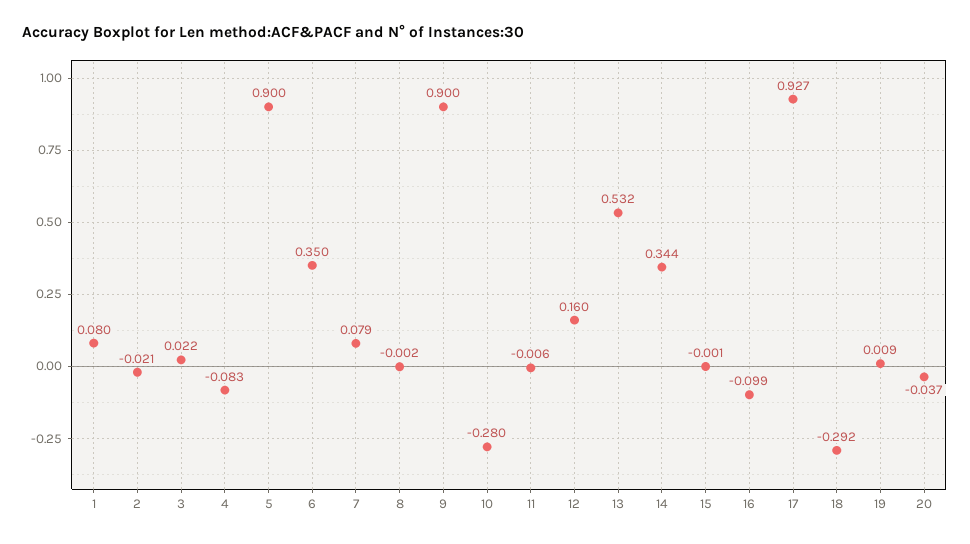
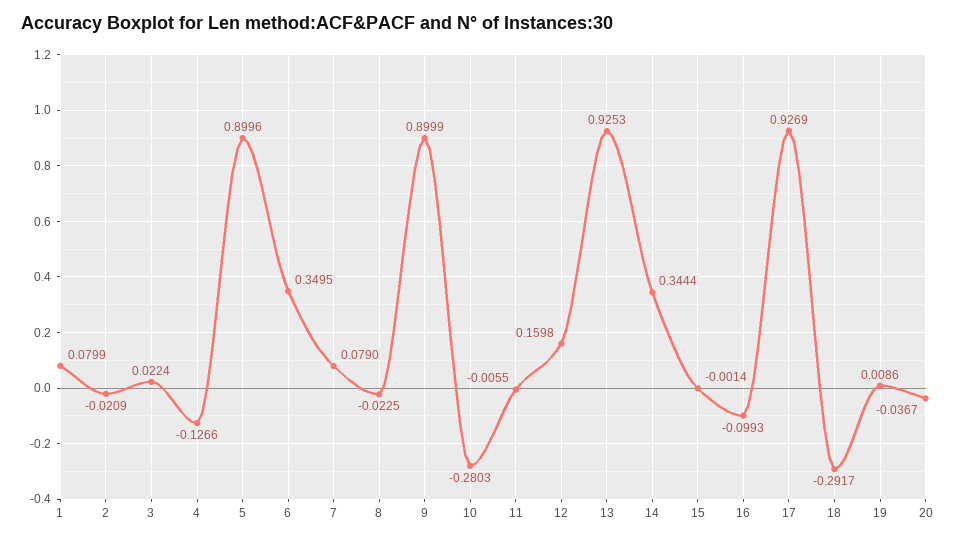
  {
    "1": 0.0799,
    "2": -0.0209,
    "3": 0.0224,
-   "4": -0.083,
+   "4": -0.1266,
    "5": 0.8996,
    "6": 0.3495,
    "7": 0.079,
-   "8": -0.002,
+   "8": -0.0225,
    "9": 0.8999,
    "10": -0.2803,
    "11": -0.0055,
    "12": 0.1598,
-   "13": 0.532,
+   "13": 0.9253,
    "14": 0.3444,
    "15": -0.0014,
    "16": -0.0993,
    "17": 0.9269,
    "18": -0.2917,
    "19": 0.0086,
    "20": -0.0367
  }

